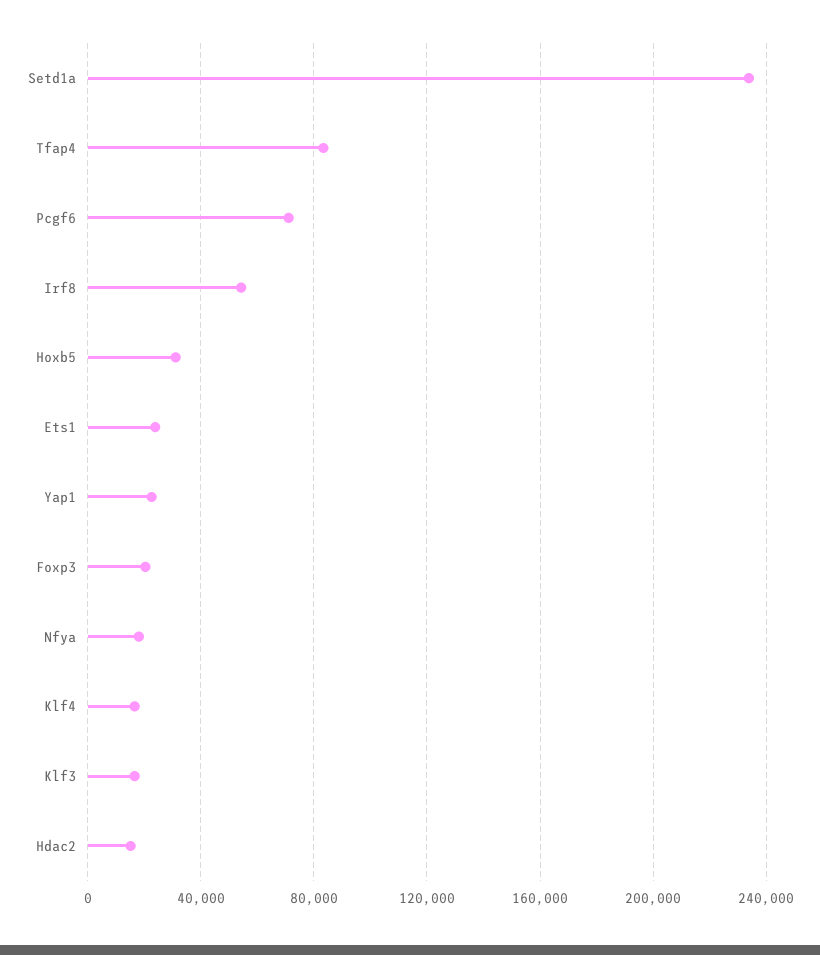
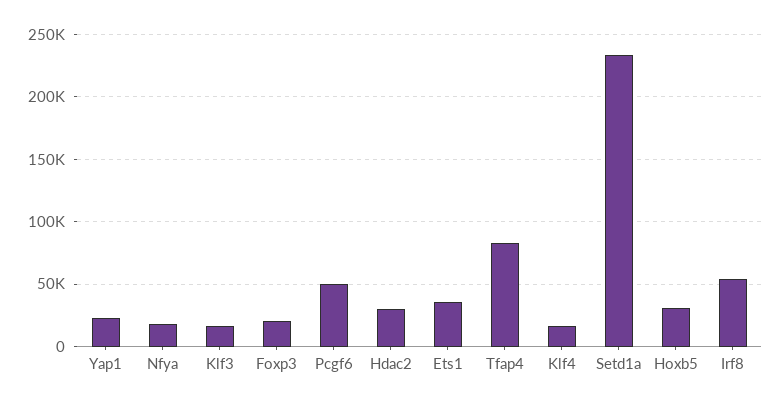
  {
    "Setd1a": 235000,
    "Tfap4": 85000,
-   "Pcgf6": 70000,
+   "Pcgf6": 50000,
    "Irf8": 55000,
    "Hoxb5": 30000,
-   "Ets1": 25000,
+   "Ets1": 35000,
    "Yap1": 25000,
    "Foxp3": 20000,
    "Nfya": 20000,
    "Klf4": 15000,
    "Klf3": 15000,
-   "Hdac2": 15000
+   "Hdac2": 30000
  }

